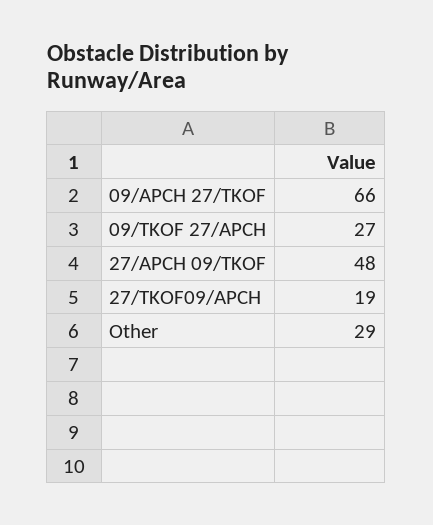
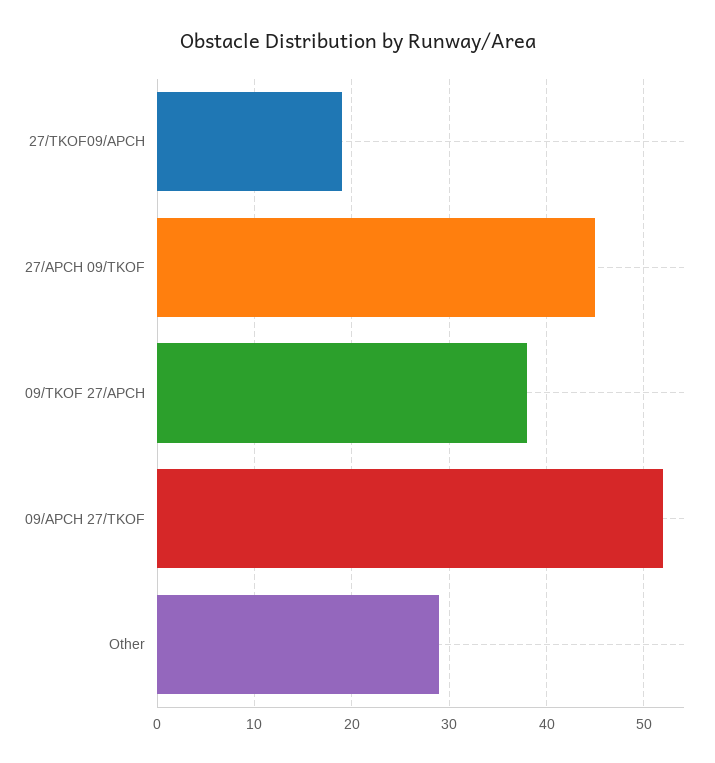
  {
-   "09/APCH 27/TKOF": 66,
+   "09/APCH 27/TKOF": 52,
-   "09/TKOF 27/APCH": 27,
+   "09/TKOF 27/APCH": 38,
-   "27/APCH 09/TKOF": 48,
+   "27/APCH 09/TKOF": 45,
    "27/TKOF09/APCH": 19,
    "Other": 29
  }

